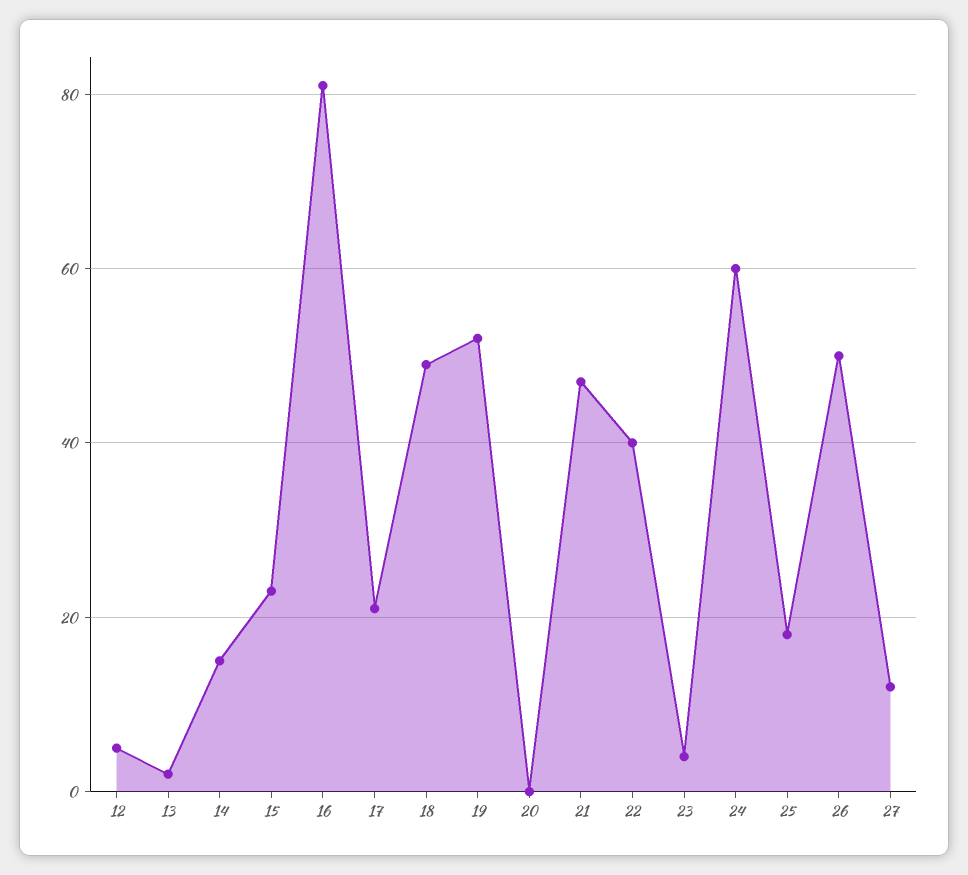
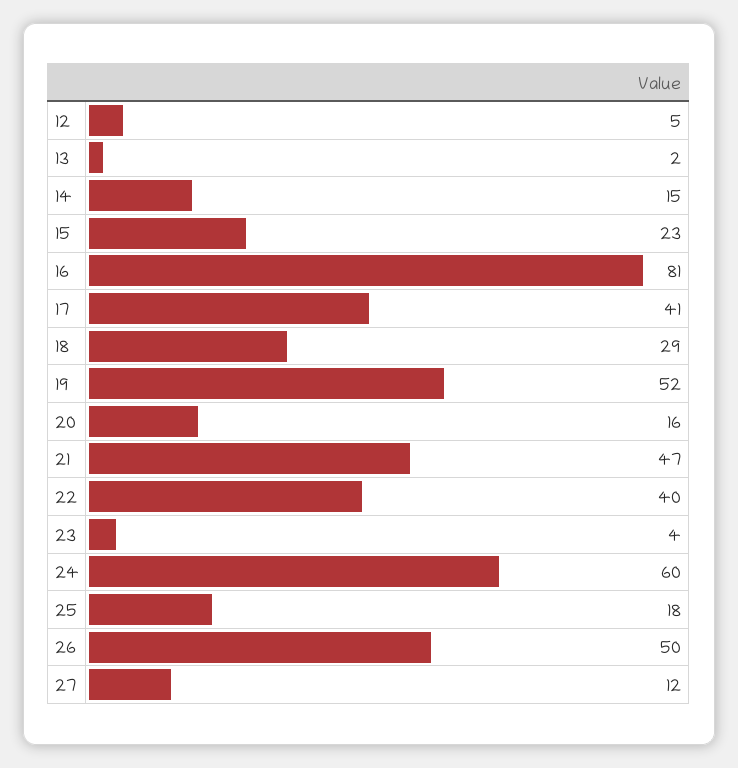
  {
    "12": 5,
    "13": 2,
    "14": 15,
    "15": 23,
    "16": 81,
-   "17": 20,
+   "17": 41,
-   "18": 50,
+   "18": 29,
    "19": 52,
-   "20": 0,
+   "20": 16,
    "21": 47,
    "22": 40,
    "23": 4,
    "24": 60,
    "25": 18,
    "26": 50,
    "27": 12
  }

